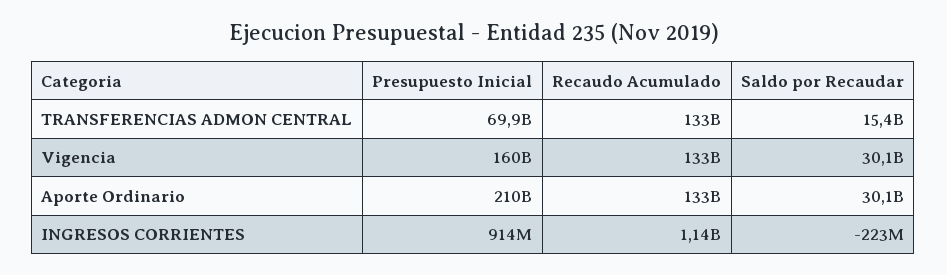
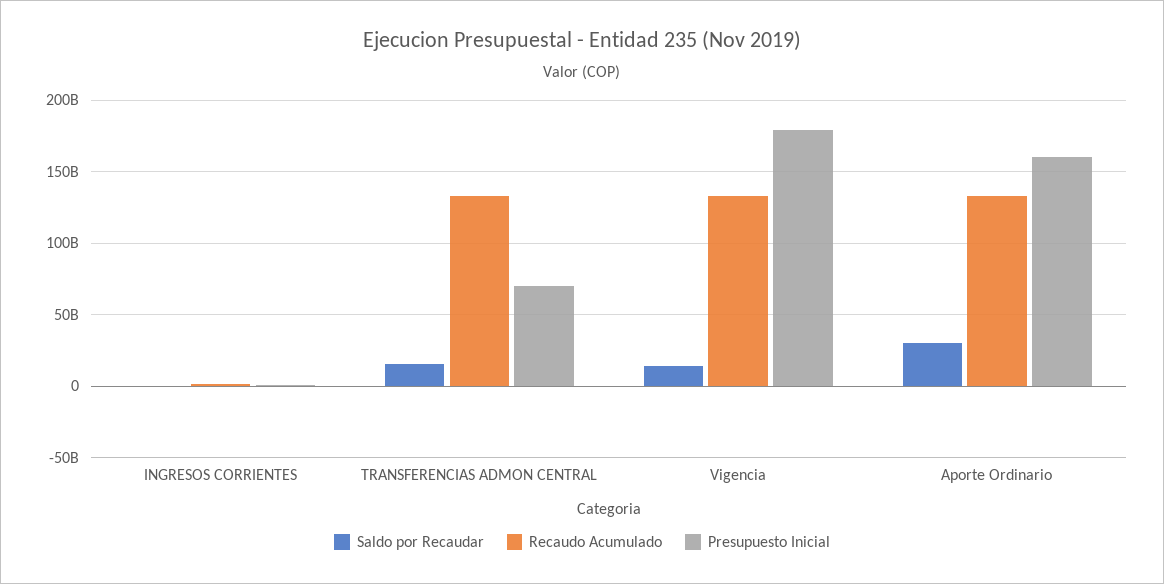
  {
    "Presupuesto Inicial": {
      "TRANSFERENCIAS ADMON CENTRAL": 69900000000,
-     "Vigencia": 160000000000,
+     "Vigencia": 180000000000,
-     "Aporte Ordinario": 210000000000,
+     "Aporte Ordinario": 160000000000,
      "INGRESOS CORRIENTES": 914000000
    },
    "Recaudo Acumulado": {
      "TRANSFERENCIAS ADMON CENTRAL": 133000000000,
      "Vigencia": 133000000000,
      "Aporte Ordinario": 133000000000,
      "INGRESOS CORRIENTES": 1140000000
    },
    "Saldo por Recaudar": {
      "TRANSFERENCIAS ADMON CENTRAL": 15400000000,
-     "Vigencia": 30100000000,
+     "Vigencia": 15000000000,
      "Aporte Ordinario": 30100000000,
      "INGRESOS CORRIENTES": -223000000
    }
  }

